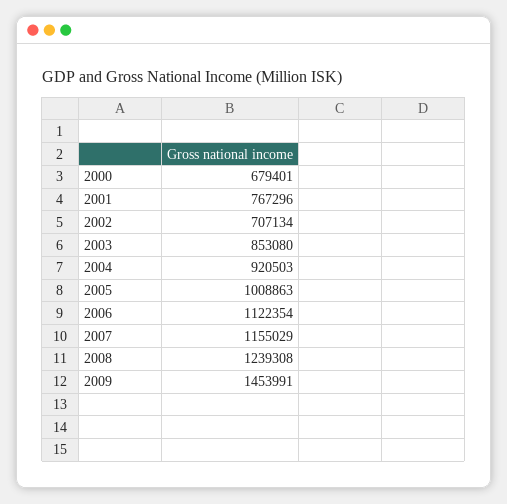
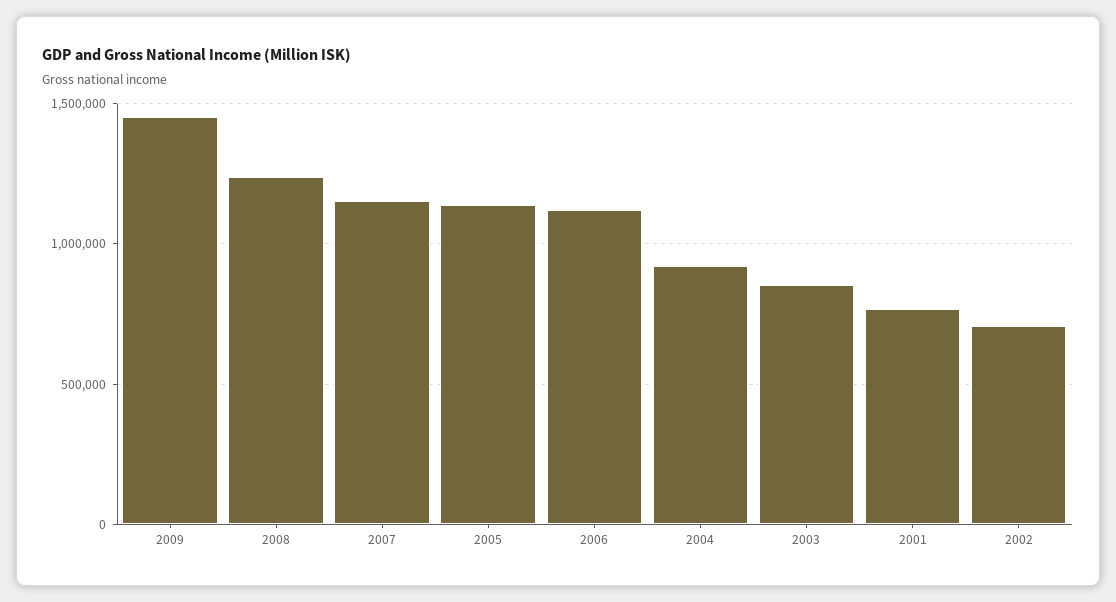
  {
-   "2000": 679401,
    "2001": 767296,
    "2002": 707134,
    "2003": 853080,
    "2004": 920503,
-   "2005": 1008863,
+   "2005": 1150000,
    "2006": 1122354,
    "2007": 1155029,
    "2008": 1239308,
    "2009": 1453991
  }

